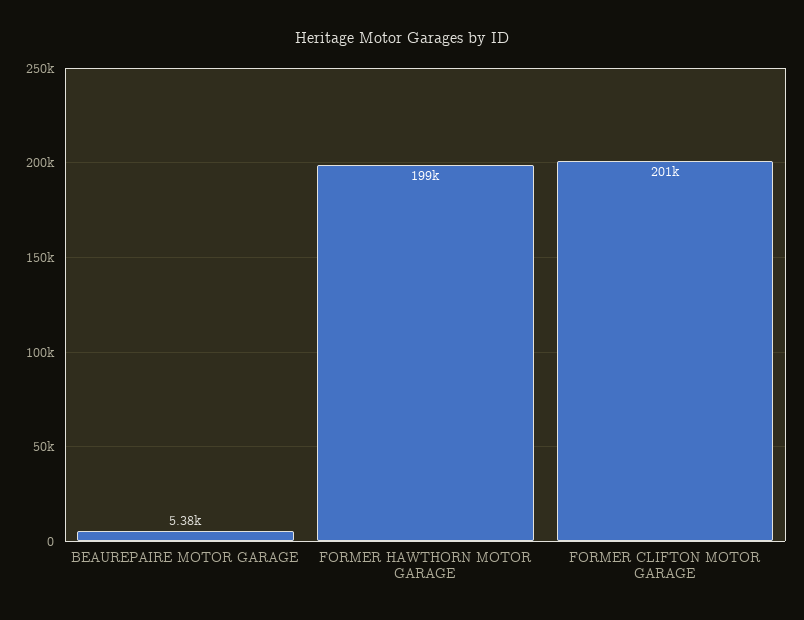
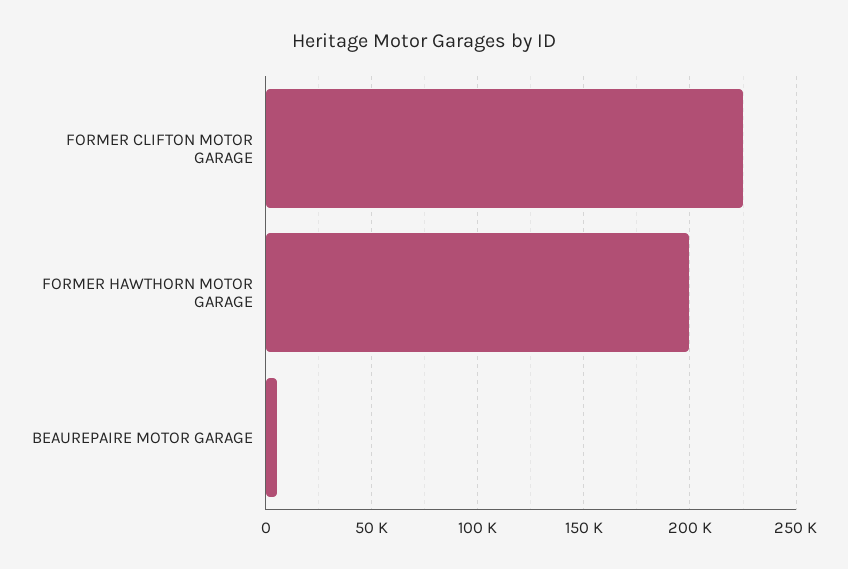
  {
    "BEAUREPAIRE MOTOR GARAGE": 5380,
    "FORMER HAWTHORN MOTOR GARAGE": 199000,
-   "FORMER CLIFTON MOTOR GARAGE": 201000
+   "FORMER CLIFTON MOTOR GARAGE": 225000
  }

